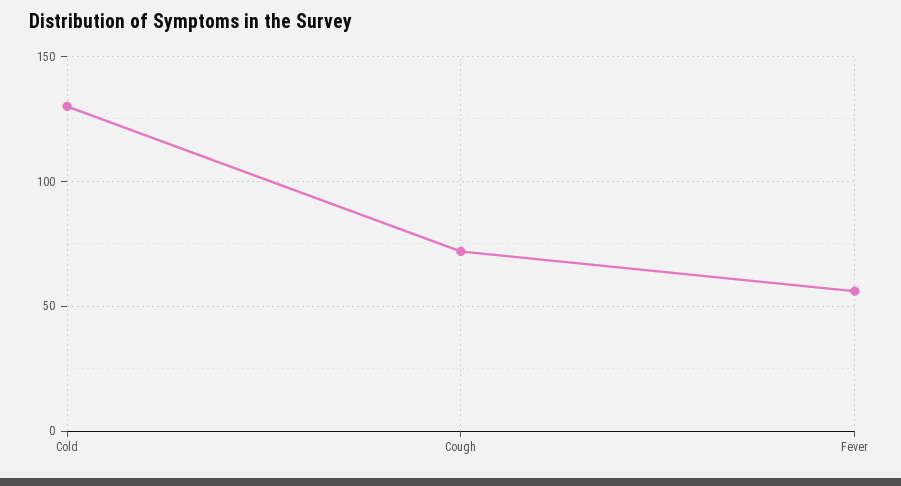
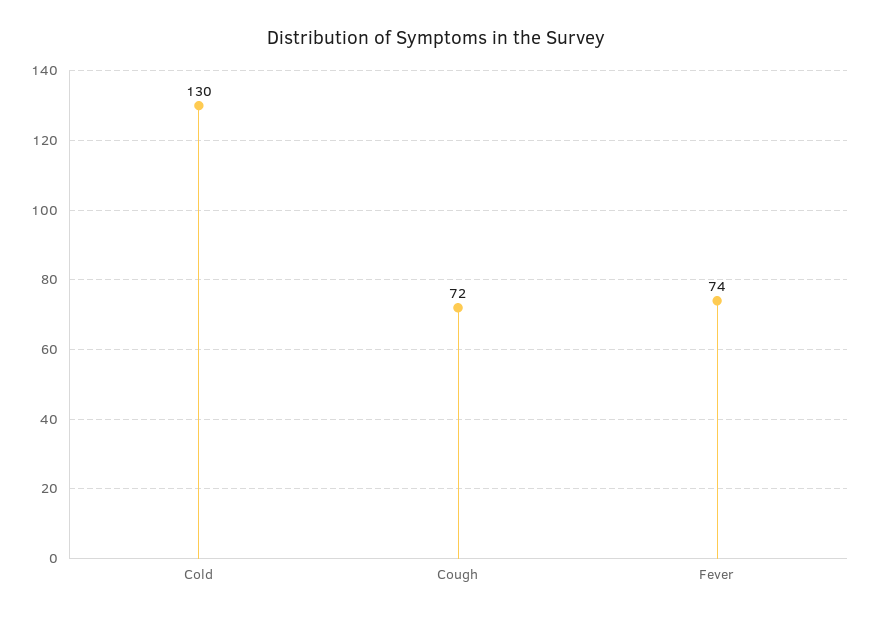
  {
    "Cold": 130,
    "Cough": 72,
-   "Fever": 55
+   "Fever": 74
  }

